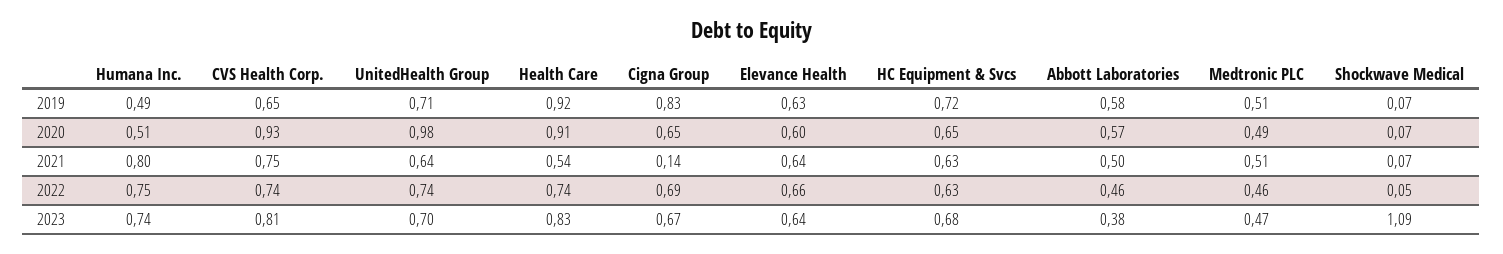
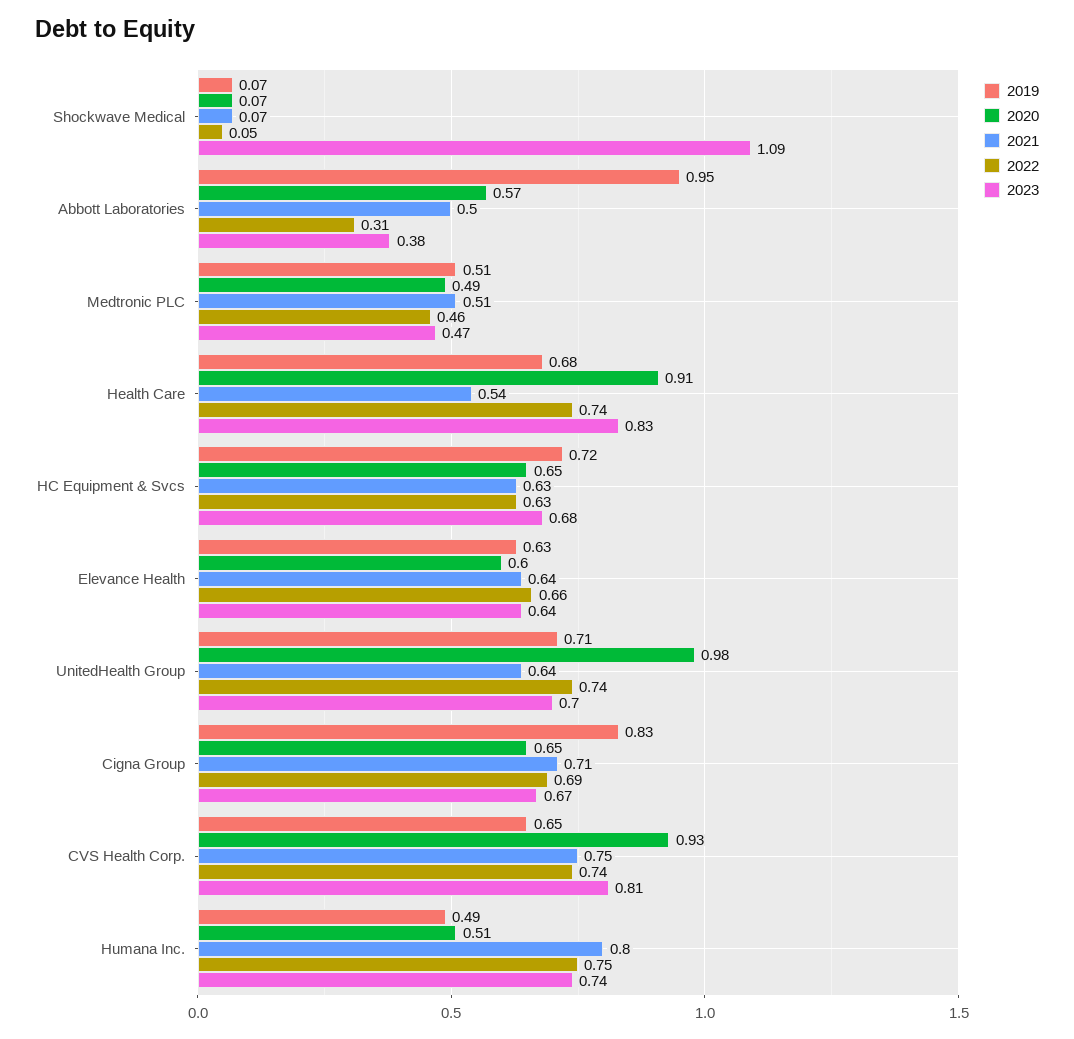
  {
    "2019": {
      "Humana Inc.": 0.49,
      "CVS Health Corp.": 0.65,
      "UnitedHealth Group": 0.71,
-     "Health Care": 0.92,
+     "Health Care": 0.68,
      "Cigna Group": 0.83,
      "Elevance Health": 0.63,
      "HC Equipment & Svcs": 0.72,
-     "Abbott Laboratories": 0.58,
+     "Abbott Laboratories": 0.95,
      "Medtronic PLC": 0.51,
      "Shockwave Medical": 0.07
    },
    "2020": {
      "Humana Inc.": 0.51,
      "CVS Health Corp.": 0.93,
      "UnitedHealth Group": 0.98,
      "Health Care": 0.91,
      "Cigna Group": 0.65,
      "Elevance Health": 0.6,
      "HC Equipment & Svcs": 0.65,
      "Abbott Laboratories": 0.57,
      "Medtronic PLC": 0.49,
      "Shockwave Medical": 0.07
    },
    "2021": {
      "Humana Inc.": 0.8,
      "CVS Health Corp.": 0.75,
      "UnitedHealth Group": 0.64,
      "Health Care": 0.54,
-     "Cigna Group": 0.14,
+     "Cigna Group": 0.71,
      "Elevance Health": 0.64,
      "HC Equipment & Svcs": 0.63,
      "Abbott Laboratories": 0.5,
      "Medtronic PLC": 0.51,
      "Shockwave Medical": 0.07
    },
    "2022": {
      "Humana Inc.": 0.75,
      "CVS Health Corp.": 0.74,
      "UnitedHealth Group": 0.74,
      "Health Care": 0.74,
      "Cigna Group": 0.69,
      "Elevance Health": 0.66,
      "HC Equipment & Svcs": 0.63,
-     "Abbott Laboratories": 0.46,
+     "Abbott Laboratories": 0.31,
      "Medtronic PLC": 0.46,
      "Shockwave Medical": 0.05
    },
    "2023": {
      "Humana Inc.": 0.74,
      "CVS Health Corp.": 0.81,
      "UnitedHealth Group": 0.7,
      "Health Care": 0.83,
      "Cigna Group": 0.67,
      "Elevance Health": 0.64,
      "HC Equipment & Svcs": 0.68,
      "Abbott Laboratories": 0.38,
      "Medtronic PLC": 0.47,
      "Shockwave Medical": 1.09
    }
  }

